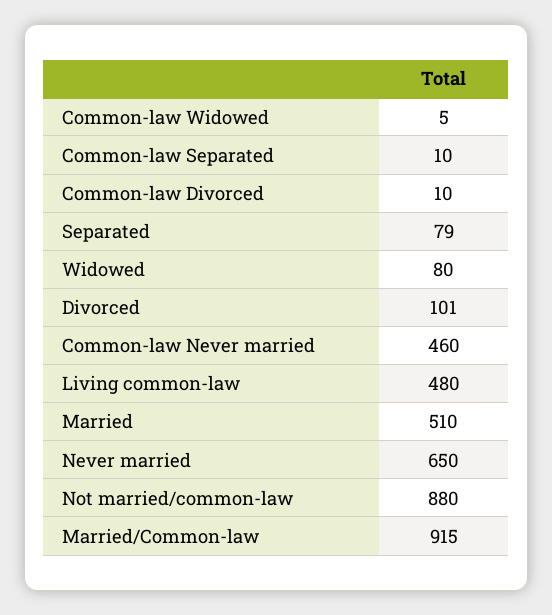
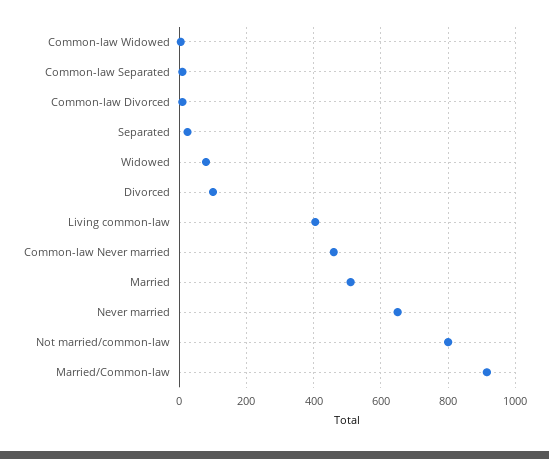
  {
    "Common-law Widowed": 5,
    "Common-law Separated": 10,
    "Common-law Divorced": 10,
-   "Separated": 79,
+   "Separated": 20,
    "Widowed": 80,
    "Divorced": 101,
    "Common-law Never married": 460,
-   "Living common-law": 480,
+   "Living common-law": 400,
    "Married": 510,
    "Never married": 650,
-   "Not married/common-law": 880,
+   "Not married/common-law": 800,
    "Married/Common-law": 915
  }

